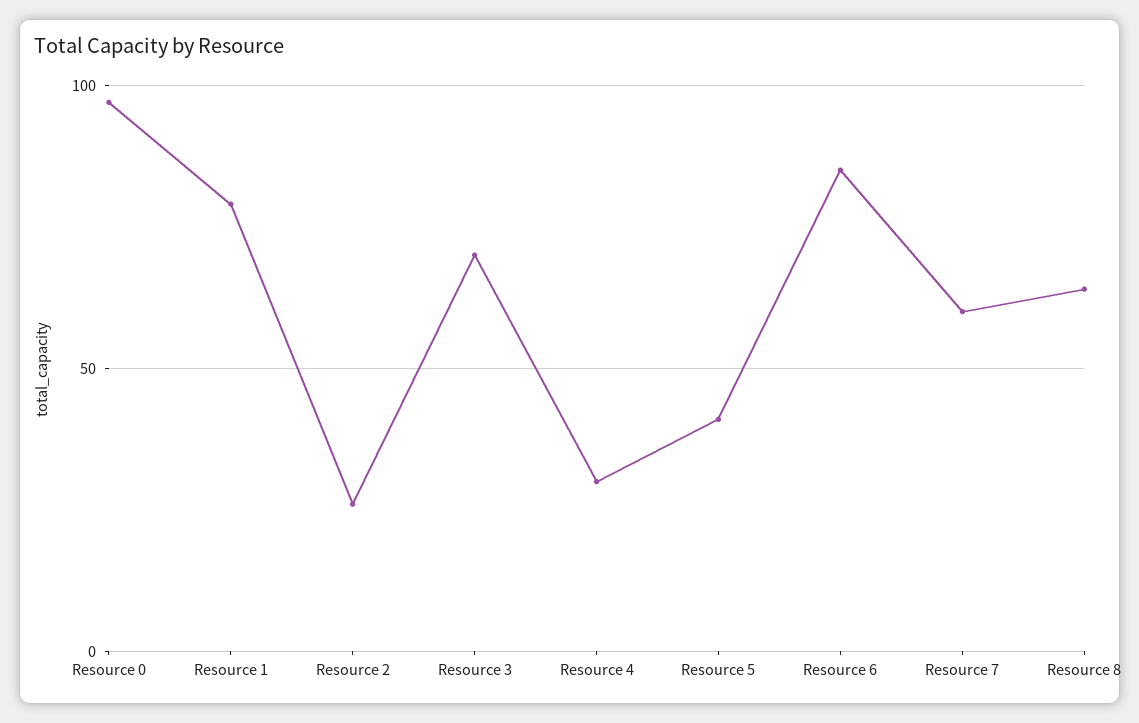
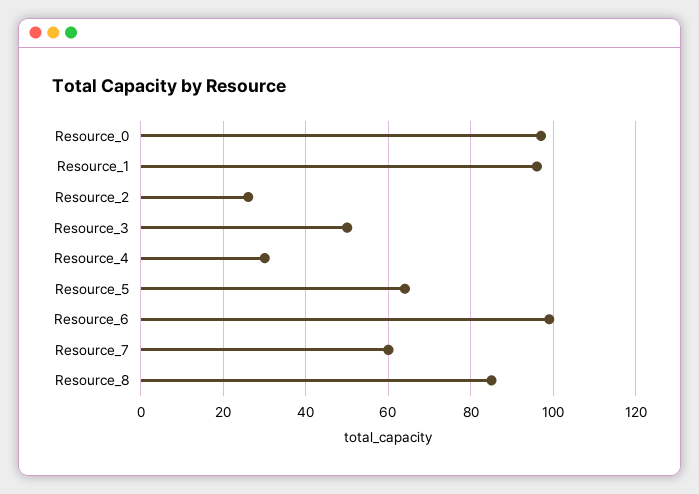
  {
    "Resource 0": 95,
-   "Resource 1": 80,
+   "Resource 1": 95,
    "Resource 2": 25,
-   "Resource 3": 70,
+   "Resource 3": 50,
    "Resource 4": 30,
-   "Resource 5": 40,
+   "Resource 5": 65,
-   "Resource 6": 85,
+   "Resource 6": 100,
    "Resource 7": 60,
-   "Resource 8": 65
+   "Resource 8": 85
  }

